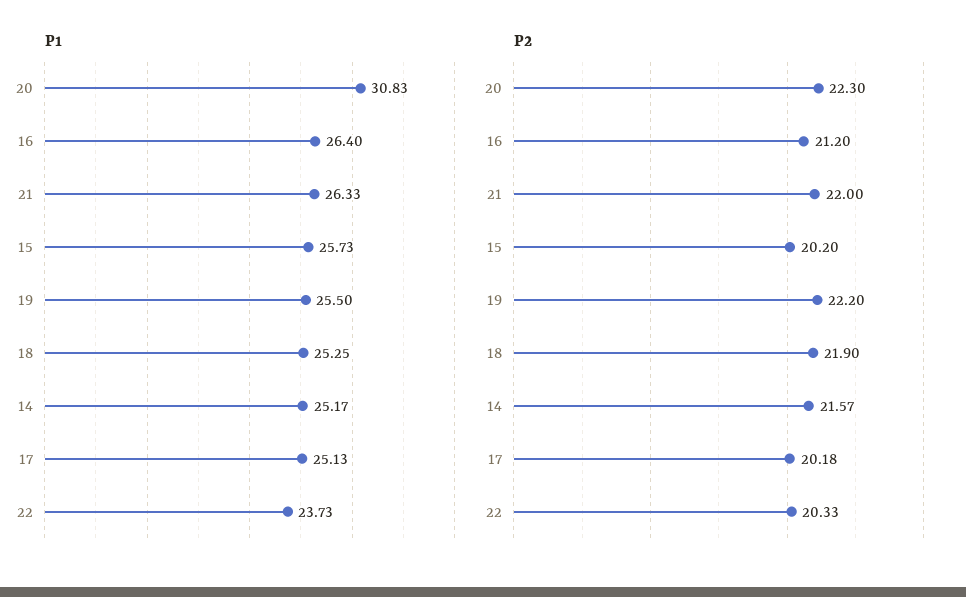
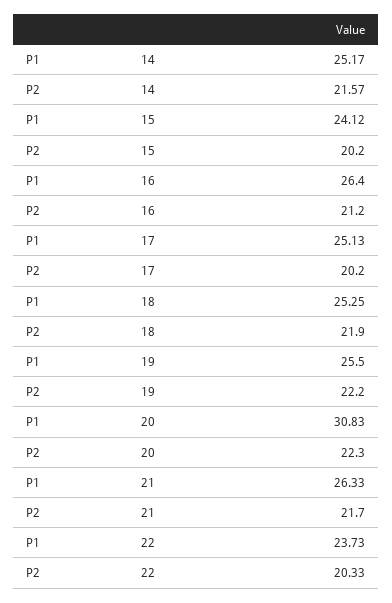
  {
    "P1": {
      "20": 30.83,
      "16": 26.4,
      "21": 26.33,
-     "15": 25.73,
+     "15": 24.12,
      "19": 25.5,
      "18": 25.25,
      "14": 25.17,
      "17": 25.13,
      "22": 23.73
    },
    "P2": {
      "20": 22.3,
      "16": 21.2,
-     "21": 22,
+     "21": 21.7,
      "15": 20.2,
      "19": 22.2,
      "18": 21.9,
      "14": 21.57,
-     "17": 20.18,
+     "17": 20.2,
      "22": 20.33
    }
  }

